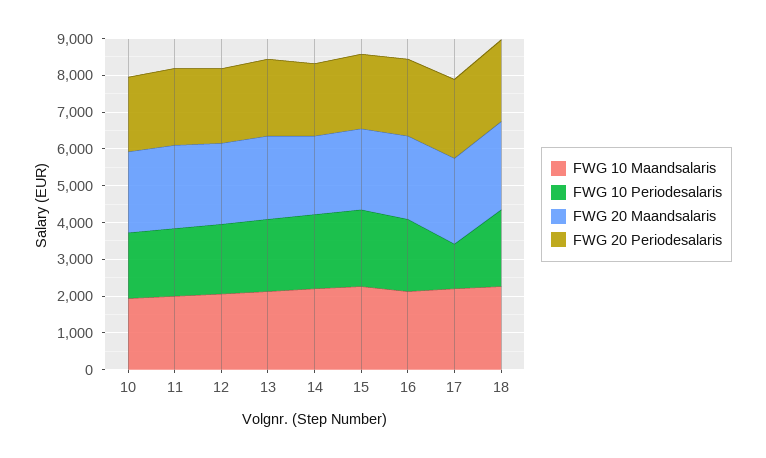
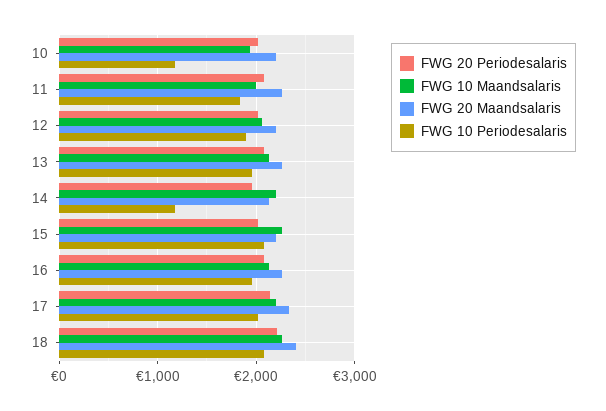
  {
    "FWG 10 Maandsalaris": {
      "10": 1900,
      "11": 2000,
      "12": 2100,
      "13": 2100,
      "14": 2200,
      "15": 2300,
      "16": 2100,
      "17": 2200,
      "18": 2300
    },
    "FWG 10 Periodesalaris": {
-     "10": 1750,
+     "10": 1200,
      "11": 1800,
      "12": 1900,
      "13": 2000,
-     "14": 2000,
+     "14": 1200,
      "15": 2100,
      "16": 2000,
-     "17": 1250,
+     "17": 2000,
      "18": 2100
    },
    "FWG 20 Maandsalaris": {
      "10": 2200,
      "11": 2300,
      "12": 2200,
      "13": 2300,
      "14": 2100,
      "15": 2200,
      "16": 2300,
      "17": 2300,
      "18": 2400
    },
    "FWG 20 Periodesalaris": {
      "10": 2000,
      "11": 2100,
      "12": 2000,
      "13": 2100,
      "14": 2000,
      "15": 2000,
      "16": 2100,
      "17": 2100,
      "18": 2200
    }
  }

